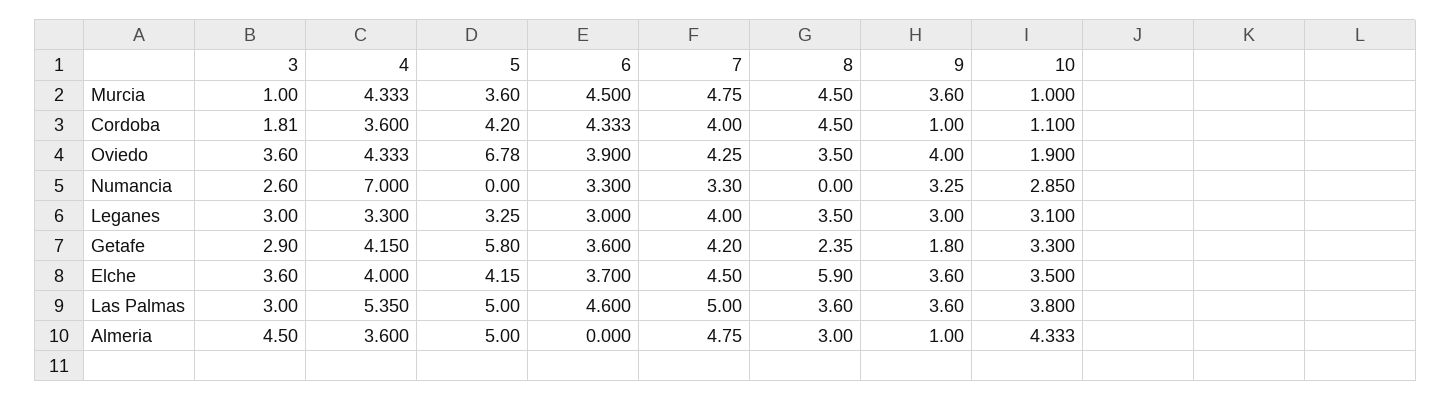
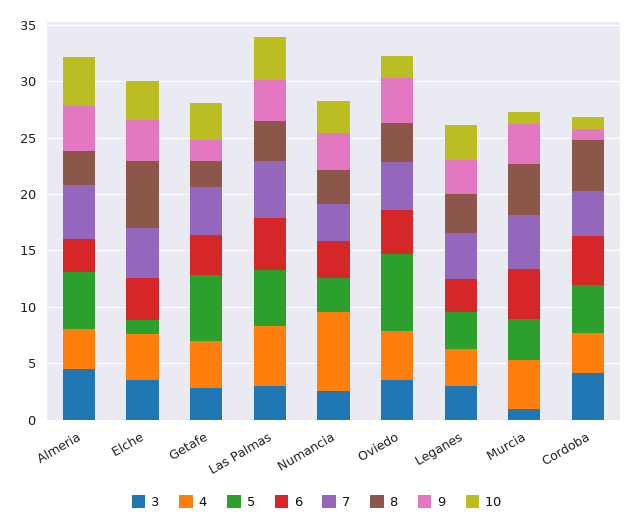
  {
    "3": {
      "Murcia": 1,
-     "Cordoba": 1.81,
+     "Cordoba": 4,
      "Oviedo": 3.6,
      "Numancia": 2.6,
      "Leganes": 3,
      "Getafe": 2.9,
      "Elche": 3.6,
      "Las Palmas": 3,
      "Almeria": 4.5
    },
    "4": {
      "Murcia": 4.333,
      "Cordoba": 3.6,
      "Oviedo": 4.333,
      "Numancia": 7,
      "Leganes": 3.3,
      "Getafe": 4.15,
      "Elche": 4,
      "Las Palmas": 5.35,
      "Almeria": 3.6
    },
    "5": {
      "Murcia": 3.6,
      "Cordoba": 4.2,
      "Oviedo": 6.78,
-     "Numancia": 0,
+     "Numancia": 3,
      "Leganes": 3.25,
      "Getafe": 5.8,
-     "Elche": 4.15,
+     "Elche": 1,
      "Las Palmas": 5,
      "Almeria": 5
    },
    "6": {
      "Murcia": 4.5,
      "Cordoba": 4.333,
      "Oviedo": 3.9,
      "Numancia": 3.3,
      "Leganes": 3,
      "Getafe": 3.6,
      "Elche": 3.7,
      "Las Palmas": 4.6,
-     "Almeria": 0
+     "Almeria": 3
    },
    "7": {
      "Murcia": 4.75,
      "Cordoba": 4,
      "Oviedo": 4.25,
      "Numancia": 3.3,
      "Leganes": 4,
      "Getafe": 4.2,
      "Elche": 4.5,
      "Las Palmas": 5,
      "Almeria": 4.75
    },
    "8": {
      "Murcia": 4.5,
      "Cordoba": 4.5,
      "Oviedo": 3.5,
-     "Numancia": 0,
+     "Numancia": 3,
      "Leganes": 3.5,
      "Getafe": 2.35,
      "Elche": 5.9,
      "Las Palmas": 3.6,
      "Almeria": 3
    },
    "9": {
      "Murcia": 3.6,
      "Cordoba": 1,
      "Oviedo": 4,
      "Numancia": 3.25,
      "Leganes": 3,
      "Getafe": 1.8,
      "Elche": 3.6,
      "Las Palmas": 3.6,
-     "Almeria": 1
+     "Almeria": 4
    },
    "10": {
      "Murcia": 1,
      "Cordoba": 1.1,
      "Oviedo": 1.9,
      "Numancia": 2.85,
      "Leganes": 3.1,
      "Getafe": 3.3,
      "Elche": 3.5,
      "Las Palmas": 3.8,
      "Almeria": 4.333
    }
  }

